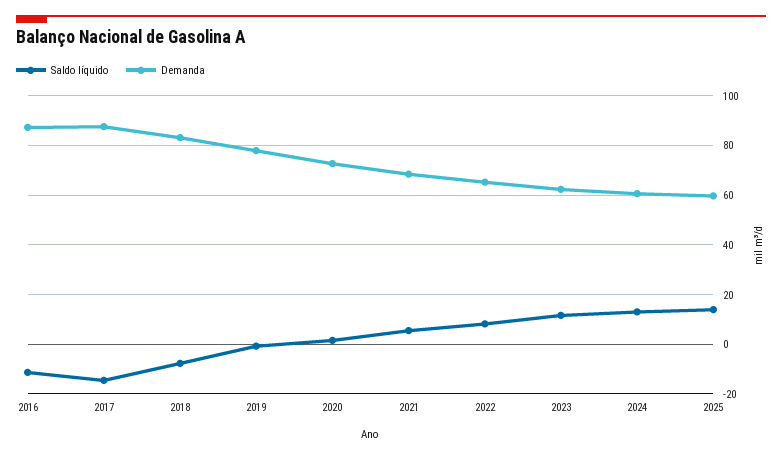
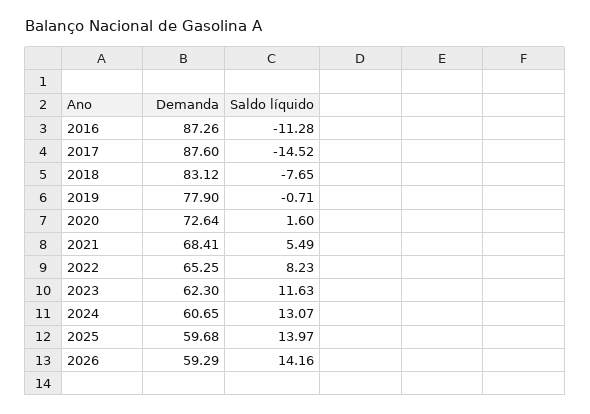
  {
    "Saldo líquido": {
      "2016": -11.28,
      "2017": -14.52,
      "2018": -7.65,
      "2019": -0.71,
      "2020": 1.6,
      "2021": 5.49,
      "2022": 8.23,
      "2023": 11.63,
      "2024": 13.07,
-     "2025": 13.97
+     "2025": 13.97,
+     "2026": 14.16
    },
    "Demanda": {
      "2016": 87.26,
      "2017": 87.6,
      "2018": 83.12,
      "2019": 77.9,
      "2020": 72.64,
      "2021": 68.41,
      "2022": 65.25,
      "2023": 62.3,
      "2024": 60.65,
-     "2025": 59.68
+     "2025": 59.68,
+     "2026": 59.29
    }
  }

